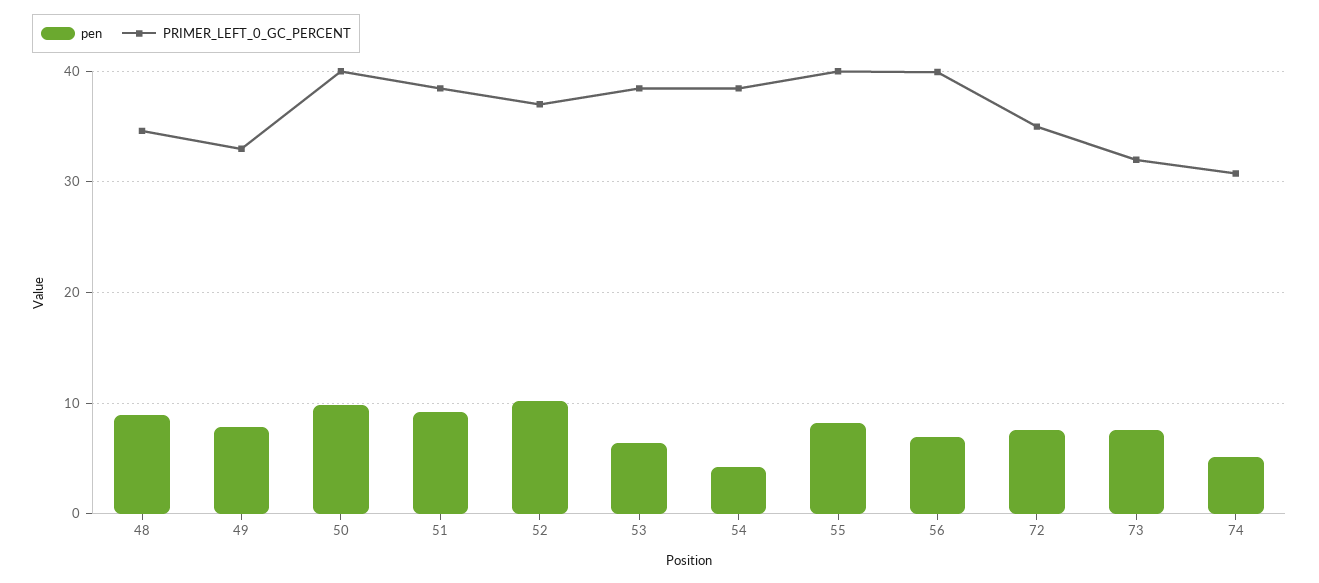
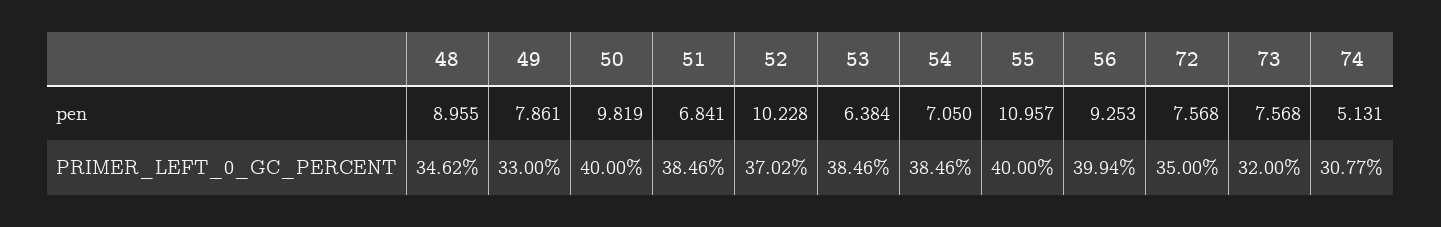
  {
    "pen": {
      "48": 8.955,
      "49": 7.861,
      "50": 9.819,
-     "51": 9,
+     "51": 6.841,
      "52": 10.228,
      "53": 6.384,
-     "54": 4,
+     "54": 7.05,
-     "55": 8,
+     "55": 10.957,
-     "56": 7,
+     "56": 9.253,
      "72": 7.568,
      "73": 7.568,
      "74": 5.131
    },
    "PRIMER_LEFT_0_GC_PERCENT": {
      "48": 34.62,
      "49": 33,
      "50": 40,
      "51": 38.46,
      "52": 37.02,
      "53": 38.46,
      "54": 38.46,
      "55": 40,
      "56": 39.94,
      "72": 35,
      "73": 32,
      "74": 30.77
    }
  }

